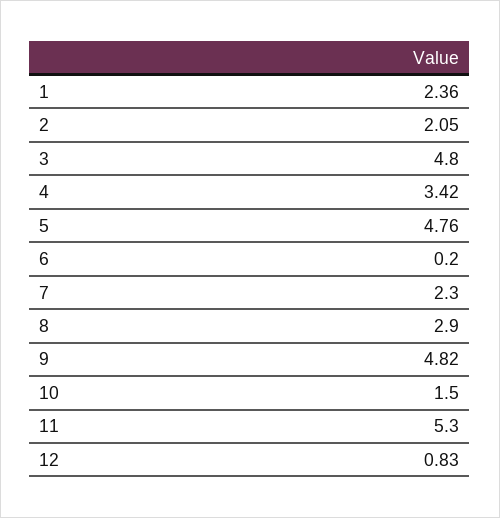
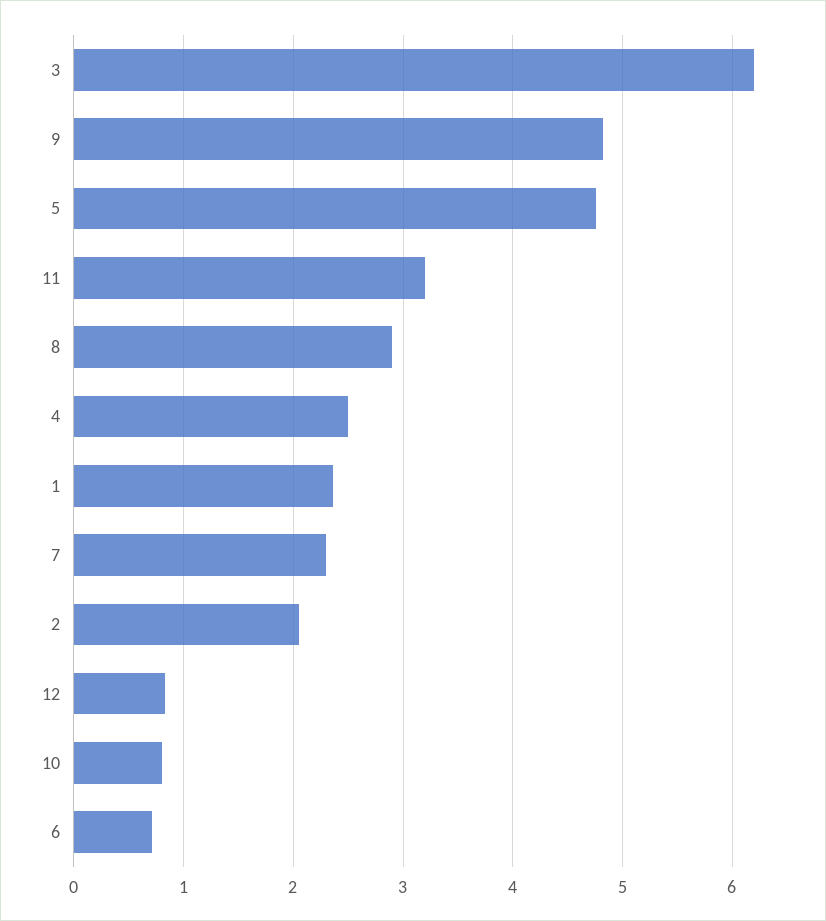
  {
    "1": 2.36,
    "2": 2.05,
-   "3": 4.8,
+   "3": 6.2,
-   "4": 3.42,
+   "4": 2.5,
    "5": 4.76,
-   "6": 0.2,
+   "6": 0.7,
    "7": 2.3,
    "8": 2.9,
    "9": 4.82,
-   "10": 1.5,
+   "10": 0.8,
-   "11": 5.3,
+   "11": 3.2,
    "12": 0.83
  }

